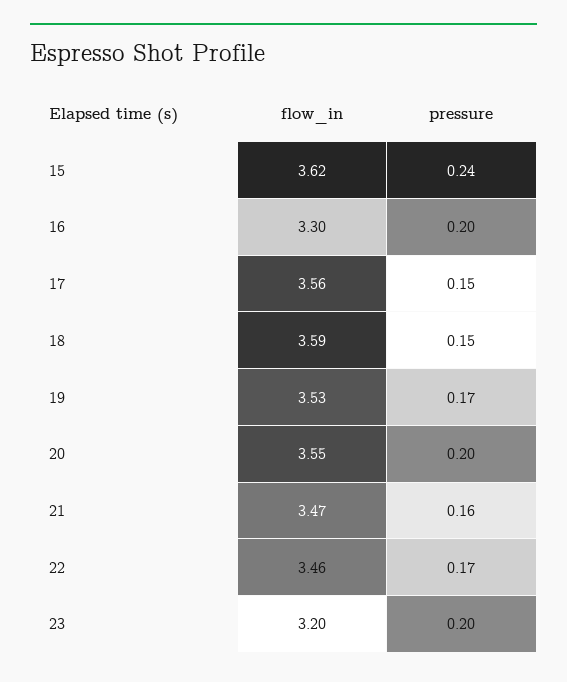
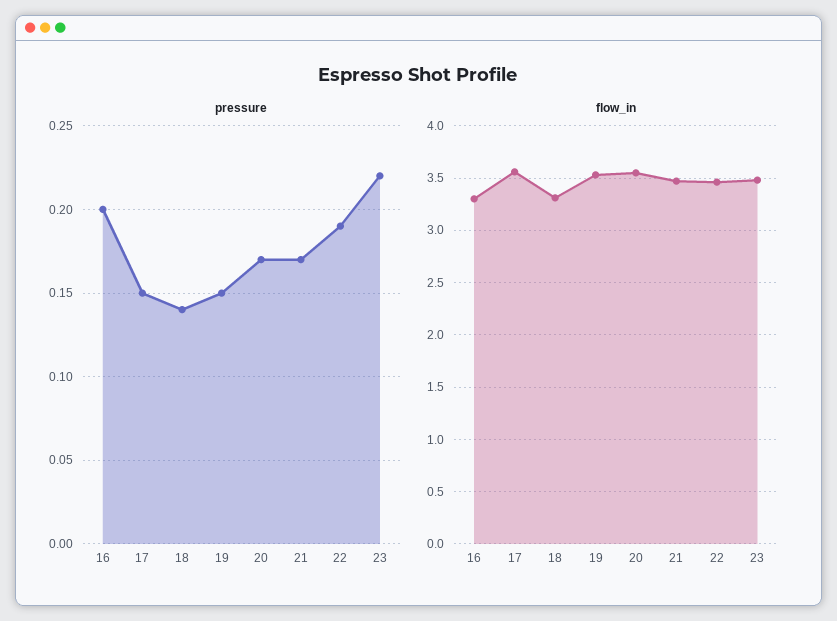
  {
    "flow_in": {
-     "15": 3.62,
      "16": 3.3,
      "17": 3.56,
-     "18": 3.59,
+     "18": 3.3,
      "19": 3.53,
      "20": 3.55,
      "21": 3.47,
      "22": 3.46,
-     "23": 3.2
+     "23": 3.5
    },
    "pressure": {
-     "15": 0.24,
      "16": 0.2,
      "17": 0.15,
-     "18": 0.15,
+     "18": 0.14,
-     "19": 0.17,
+     "19": 0.15,
-     "20": 0.2,
+     "20": 0.17,
-     "21": 0.16,
+     "21": 0.17,
-     "22": 0.17,
+     "22": 0.19,
-     "23": 0.2
+     "23": 0.22
    }
  }

